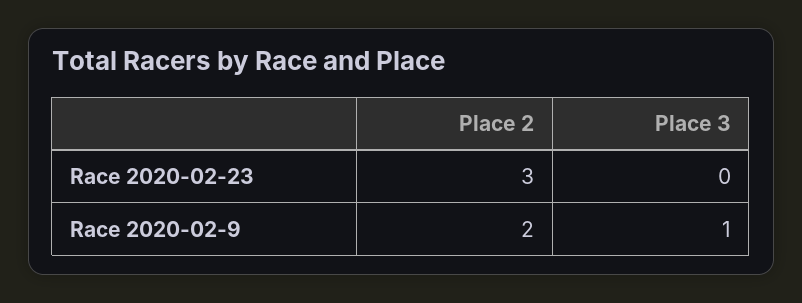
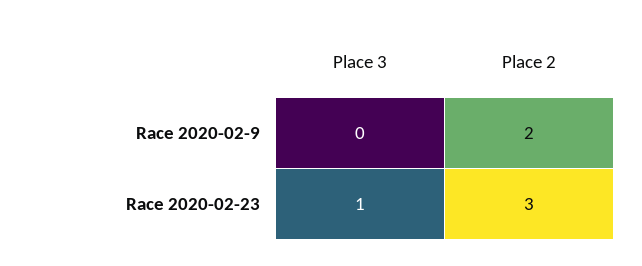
  {
    "Place 2": {
      "Race 2020-02-23": 3,
      "Race 2020-02-9": 2
    },
    "Place 3": {
-     "Race 2020-02-23": 0,
+     "Race 2020-02-23": 1,
-     "Race 2020-02-9": 1
+     "Race 2020-02-9": 0
    }
  }

